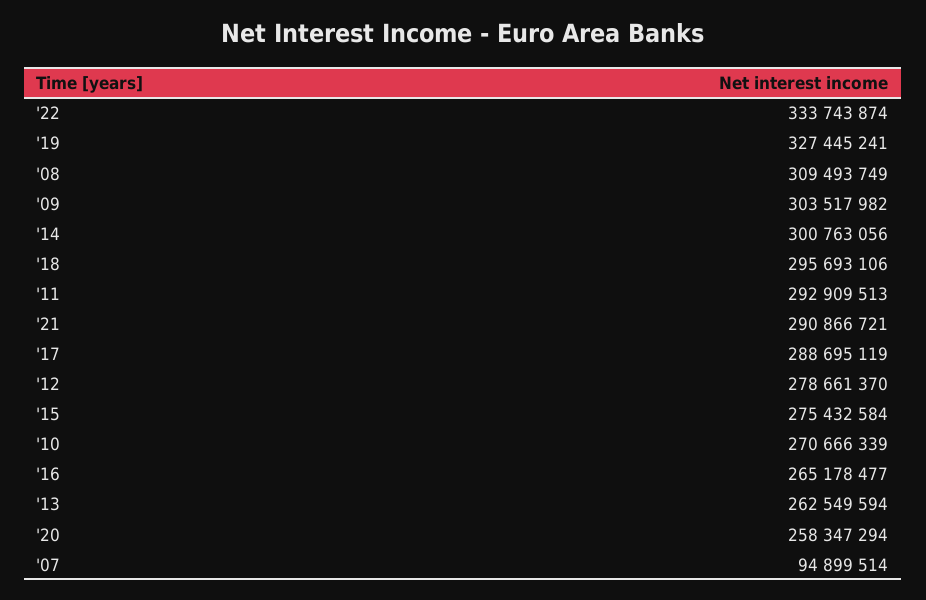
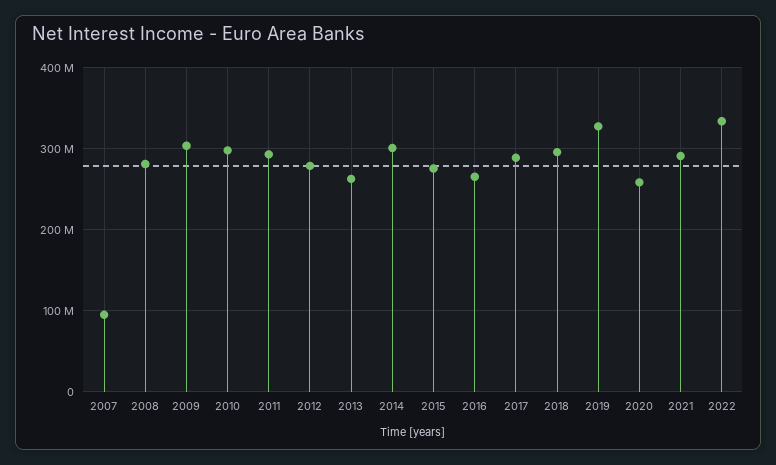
  {
    "'22": 333743874,
    "'19": 327445241,
-   "'08": 309493749,
+   "'08": 280000000,
    "'09": 303517982,
    "'14": 300763056,
    "'18": 295693106,
    "'11": 292909513,
    "'21": 290866721,
    "'17": 288695119,
    "'12": 278661370,
    "'15": 275432584,
-   "'10": 270666339,
+   "'10": 300000000,
    "'16": 265178477,
    "'13": 262549594,
    "'20": 258347294,
    "'07": 94899514
  }

